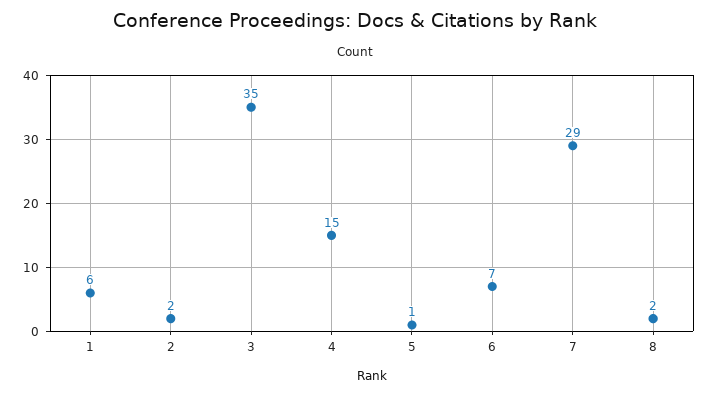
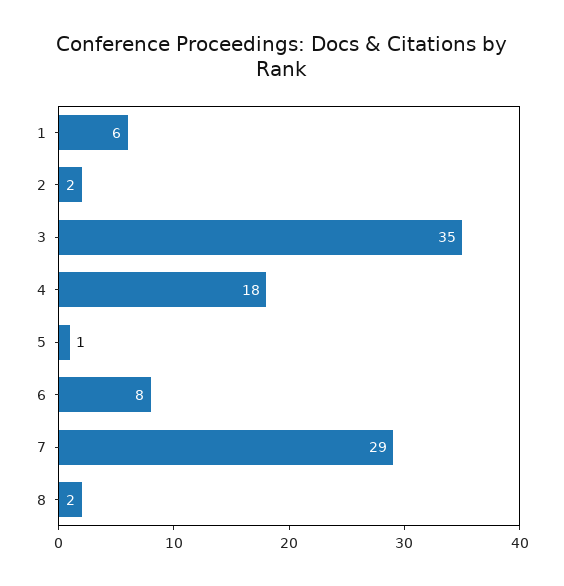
  {
    "1": 6,
    "2": 2,
    "3": 35,
-   "4": 15,
+   "4": 18,
    "5": 1,
-   "6": 7,
+   "6": 8,
    "7": 29,
    "8": 2
  }

